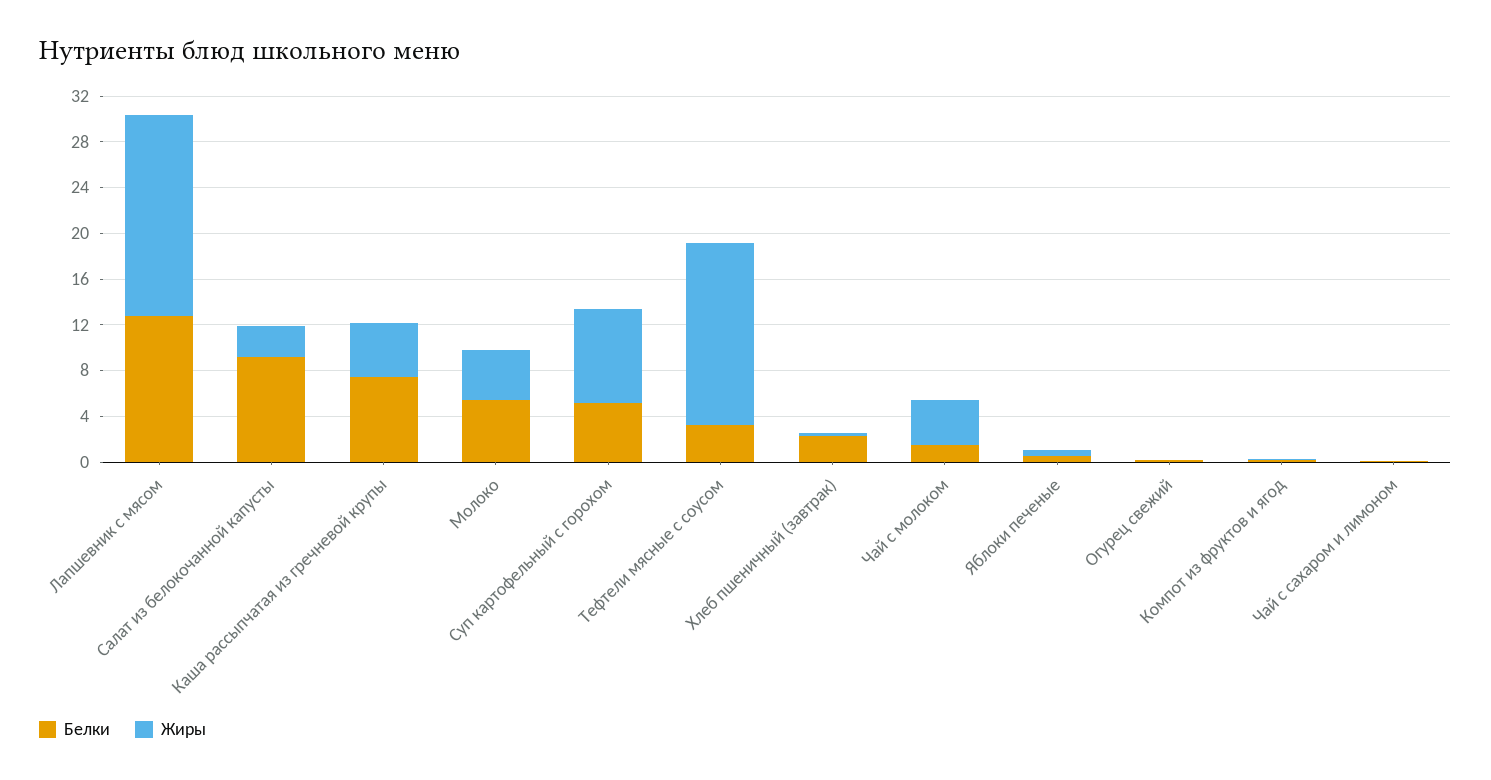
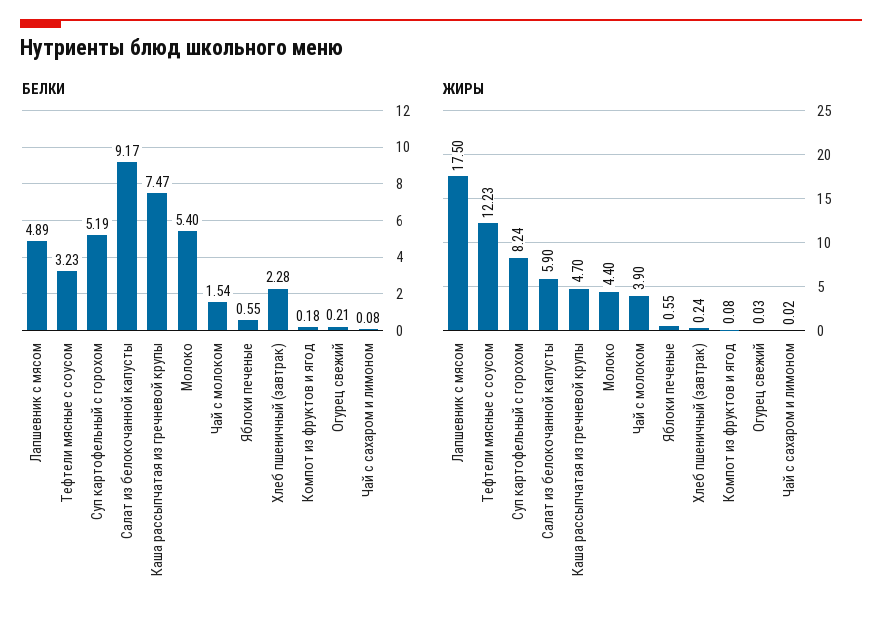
  {
    "Белки": {
-     "Лапшевник с мясом": 13,
+     "Лапшевник с мясом": 4.89,
      "Салат из белокочанной капусты": 9.17,
      "Каша рассыпчатая из гречневой крупы": 7.47,
      "Молоко": 5.4,
      "Суп картофельный с горохом": 5.19,
      "Тефтели мясные с соусом": 3.23,
      "Хлеб пшеничный (завтрак)": 2.28,
      "Чай с молоком": 1.54,
      "Яблоки печеные": 0.55,
      "Огурец свежий": 0.21,
      "Компот из фруктов и ягод": 0.18,
      "Чай с сахаром и лимоном": 0.08
    },
    "Жиры": {
      "Лапшевник с мясом": 17.5,
-     "Салат из белокочанной капусты": 3,
+     "Салат из белокочанной капусты": 5.9,
      "Каша рассыпчатая из гречневой крупы": 4.7,
      "Молоко": 4.4,
      "Суп картофельный с горохом": 8.24,
-     "Тефтели мясные с соусом": 16,
+     "Тефтели мясные с соусом": 12.23,
      "Хлеб пшеничный (завтрак)": 0.24,
      "Чай с молоком": 3.9,
      "Яблоки печеные": 0.55,
      "Огурец свежий": 0.03,
      "Компот из фруктов и ягод": 0.08,
      "Чай с сахаром и лимоном": 0.02
    }
  }

